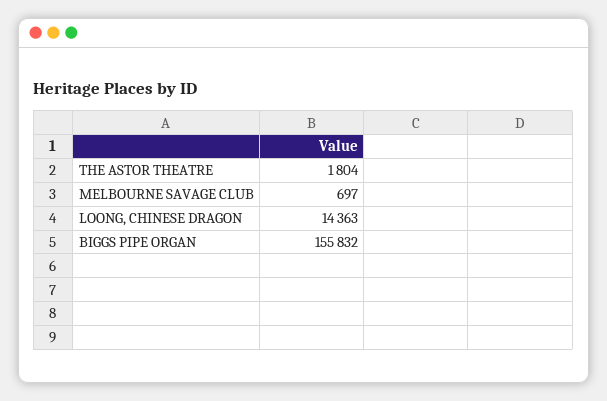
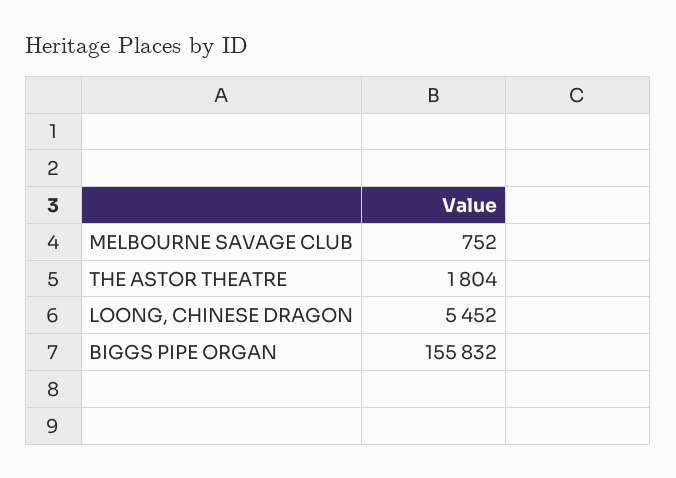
  {
    "THE ASTOR THEATRE": 1804,
-   "MELBOURNE SAVAGE CLUB": 697,
+   "MELBOURNE SAVAGE CLUB": 752,
-   "LOONG, CHINESE DRAGON": 14363,
+   "LOONG, CHINESE DRAGON": 5452,
    "BIGGS PIPE ORGAN": 155832
  }

